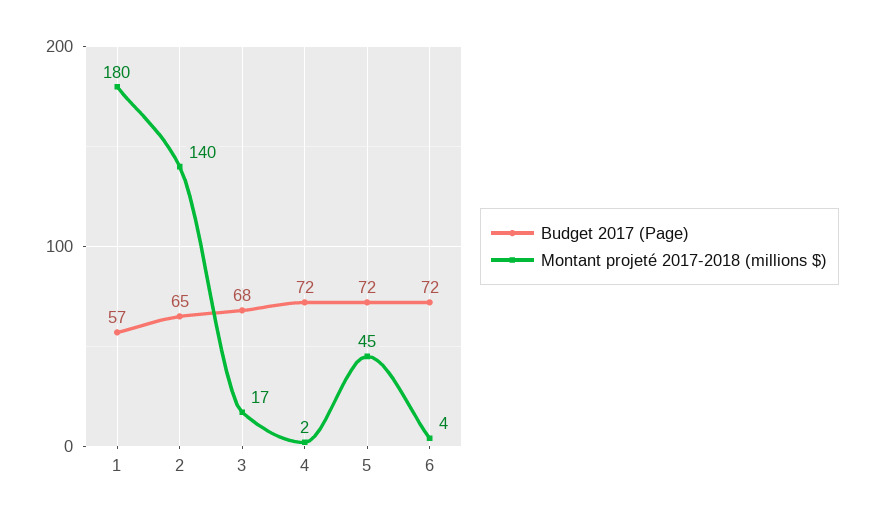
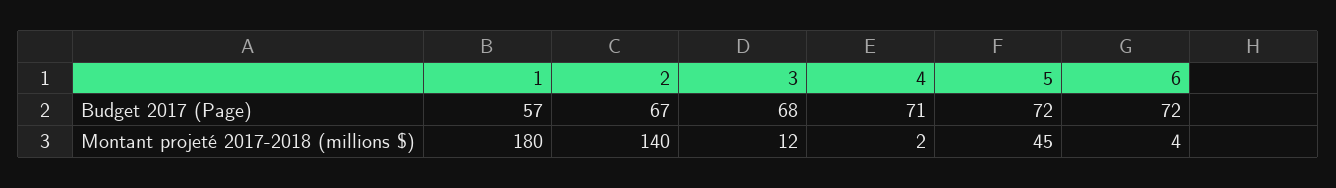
  {
    "Budget 2017 (Page)": {
      "1": 57,
-     "2": 65,
+     "2": 67,
      "3": 68,
-     "4": 72,
+     "4": 71,
      "5": 72,
      "6": 72
    },
    "Montant projeté 2017-2018 (millions $)": {
      "1": 180,
      "2": 140,
-     "3": 17,
+     "3": 12,
      "4": 2,
      "5": 45,
      "6": 4
    }
  }

